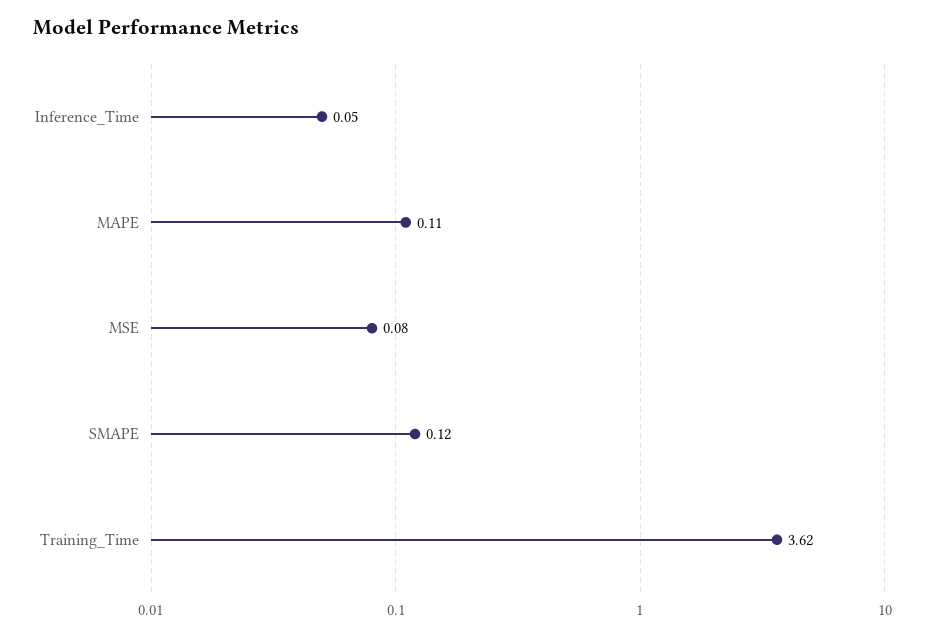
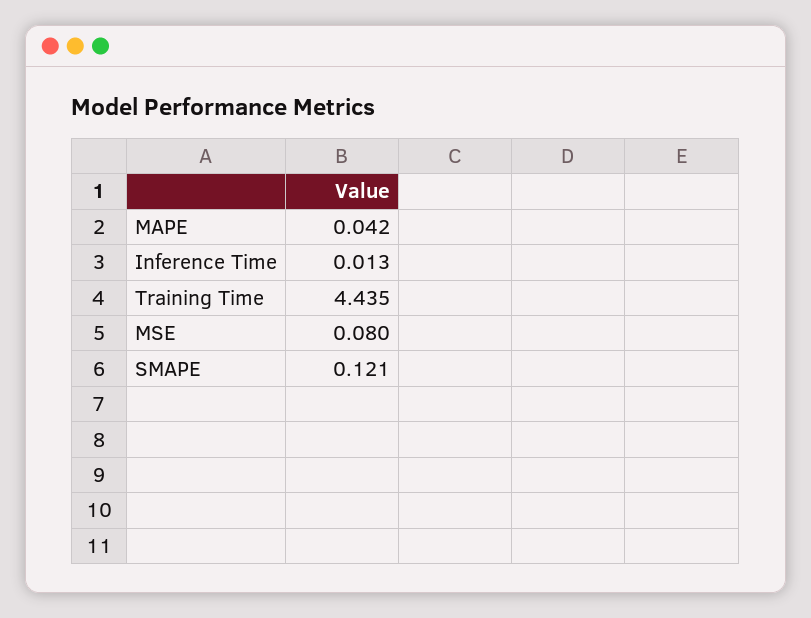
  {
-   "Inference_Time": 0.05,
+   "Inference_Time": 0.013,
-   "MAPE": 0.11,
+   "MAPE": 0.042,
    "MSE": 0.08,
    "SMAPE": 0.121,
-   "Training_Time": 3.62
+   "Training_Time": 4.435
  }

